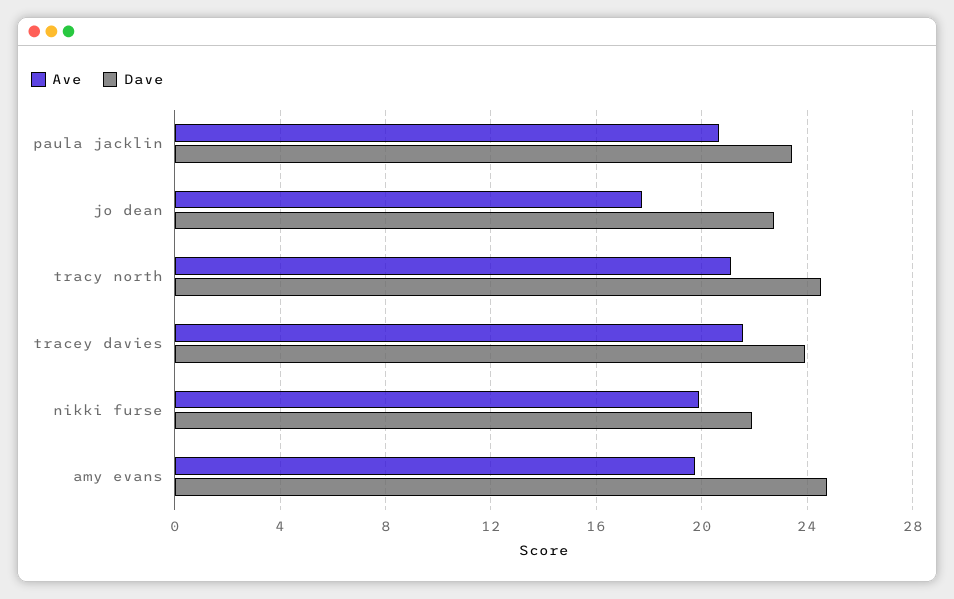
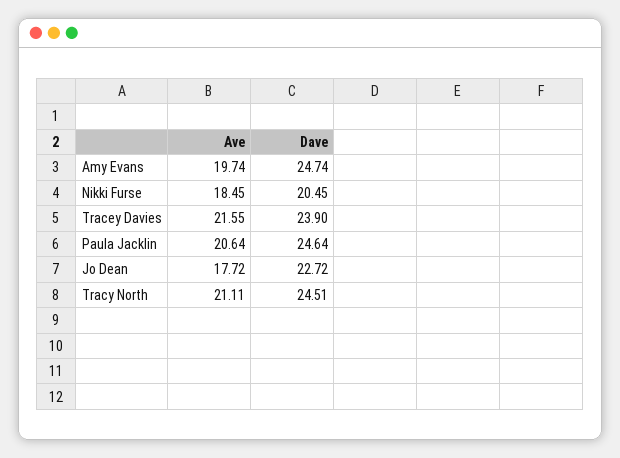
  {
    "Ave": {
      "paula jacklin": 20.64,
      "jo dean": 17.72,
      "tracy north": 21.11,
      "tracey davies": 21.55,
-     "nikki furse": 20,
+     "nikki furse": 18.45,
      "amy evans": 19.74
    },
    "Dave": {
-     "paula jacklin": 23.5,
+     "paula jacklin": 24.64,
      "jo dean": 22.72,
      "tracy north": 24.51,
      "tracey davies": 23.9,
-     "nikki furse": 22,
+     "nikki furse": 20.45,
      "amy evans": 24.74
    }
  }

